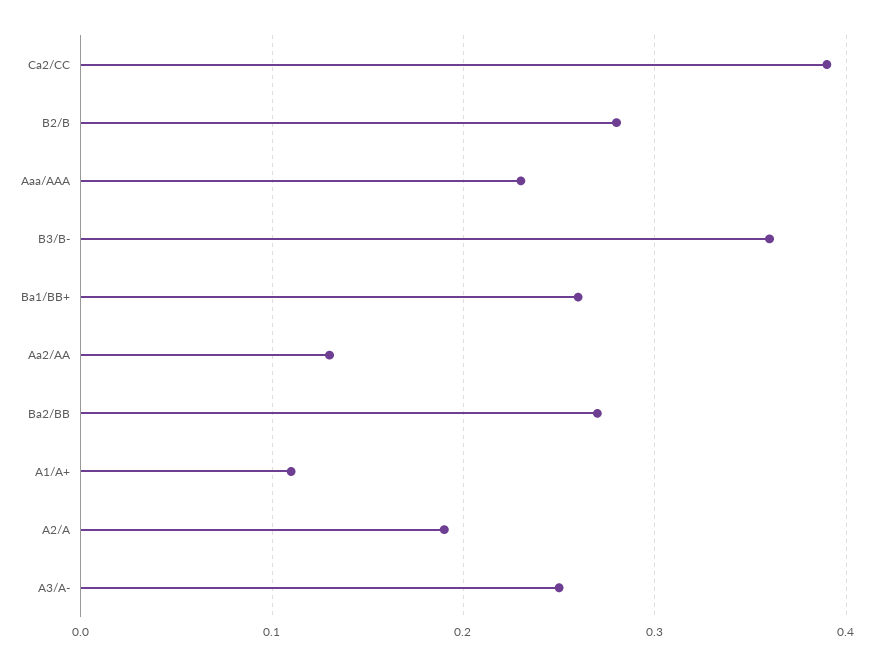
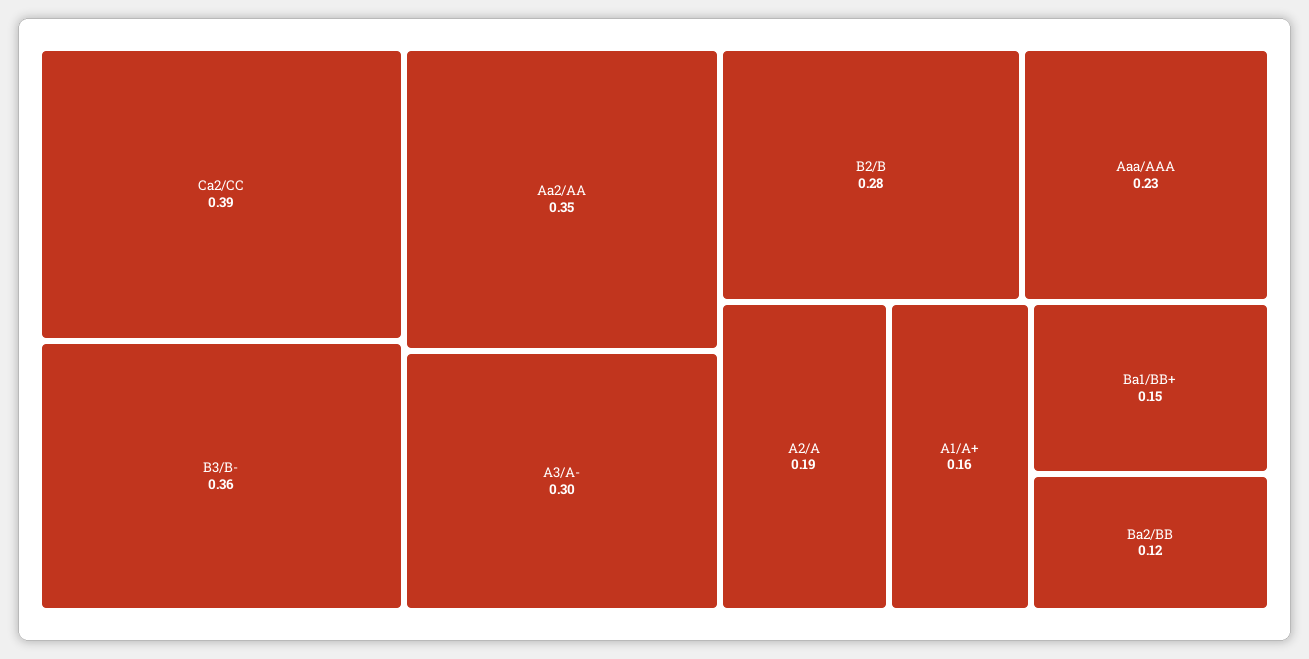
  {
    "Ca2/CC": 0.39,
    "B2/B": 0.28,
    "Aaa/AAA": 0.23,
    "B3/B-": 0.36,
-   "Ba1/BB+": 0.26,
+   "Ba1/BB+": 0.15,
-   "Aa2/AA": 0.13,
+   "Aa2/AA": 0.35,
-   "Ba2/BB": 0.27,
+   "Ba2/BB": 0.12,
-   "A1/A+": 0.11,
+   "A1/A+": 0.16,
    "A2/A": 0.19,
-   "A3/A-": 0.25
+   "A3/A-": 0.3
  }

